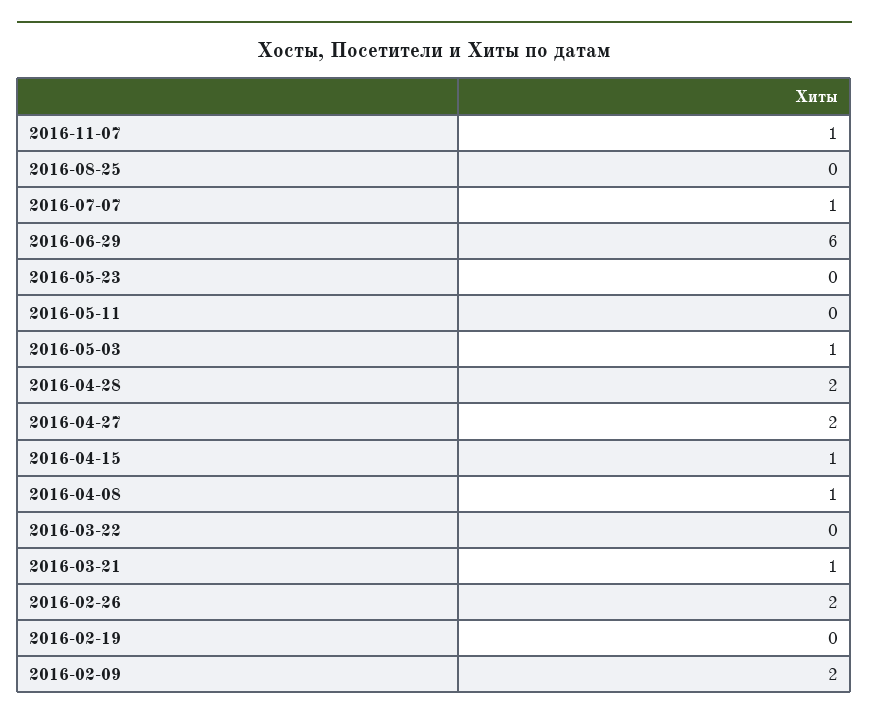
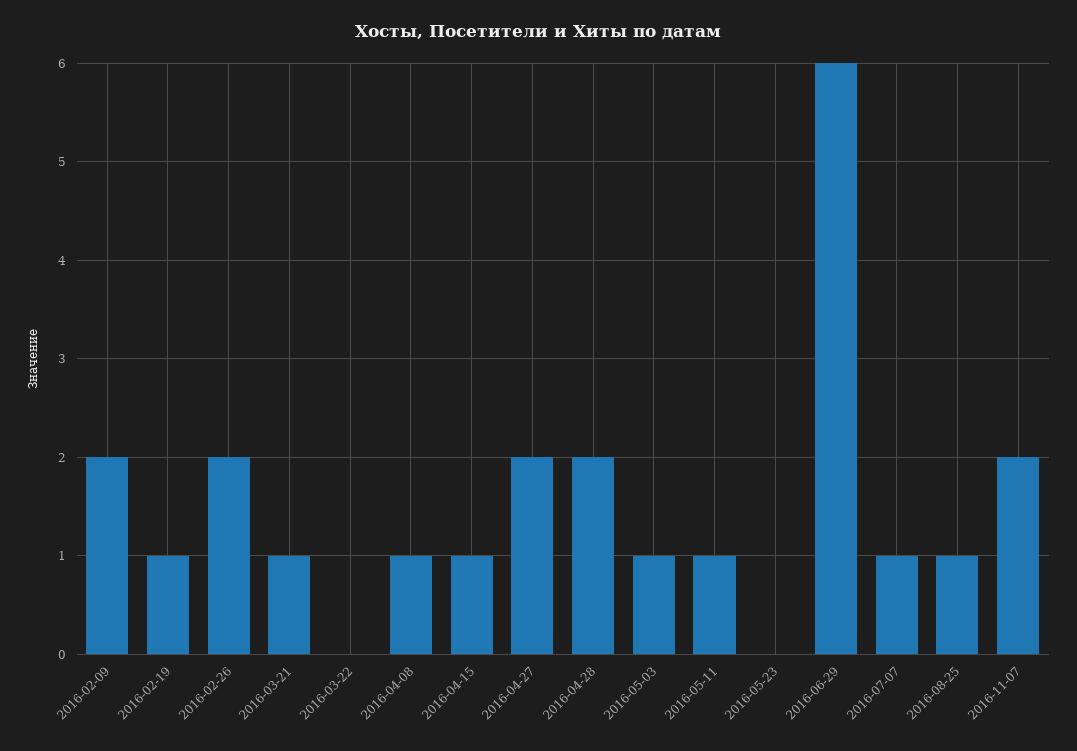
  {
-   "2016-11-07": 1,
+   "2016-11-07": 2,
-   "2016-08-25": 0,
+   "2016-08-25": 1,
    "2016-07-07": 1,
    "2016-06-29": 6,
    "2016-05-23": 0,
-   "2016-05-11": 0,
+   "2016-05-11": 1,
    "2016-05-03": 1,
    "2016-04-28": 2,
    "2016-04-27": 2,
    "2016-04-15": 1,
    "2016-04-08": 1,
    "2016-03-22": 0,
    "2016-03-21": 1,
    "2016-02-26": 2,
-   "2016-02-19": 0,
+   "2016-02-19": 1,
    "2016-02-09": 2
  }

